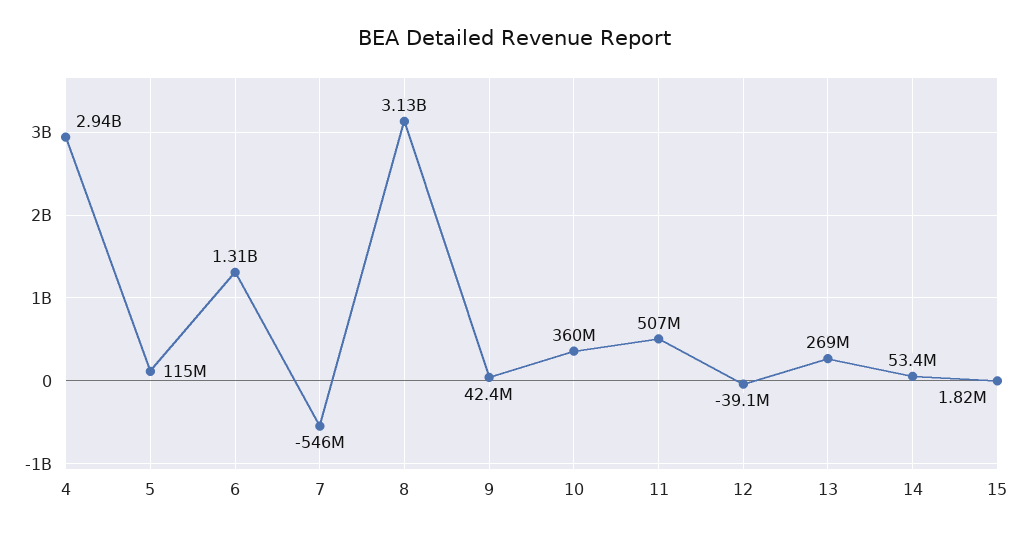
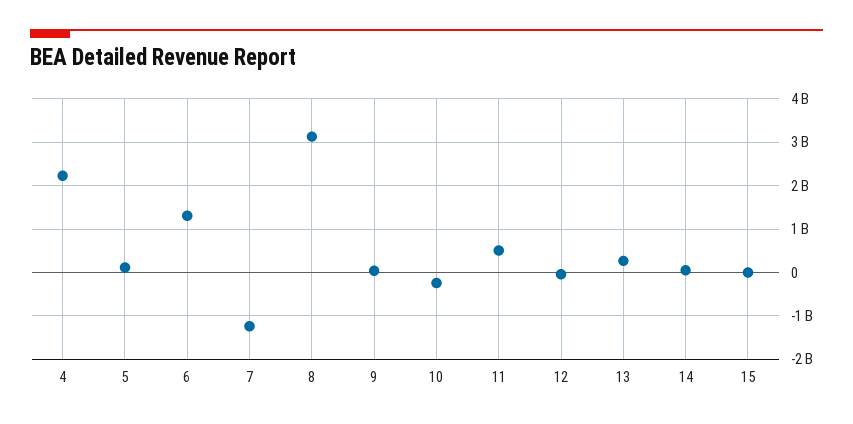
  {
-   "4": 2940000000,
+   "4": 2200000000,
    "5": 115000000,
    "6": 1310000000,
-   "7": -546000000,
+   "7": -1200000000,
    "8": 3130000000,
    "9": 42400000,
-   "10": 360000000,
+   "10": -200000000,
    "11": 507000000,
    "12": -39100000,
    "13": 269000000,
    "14": 53400000,
    "15": 1820000
  }

